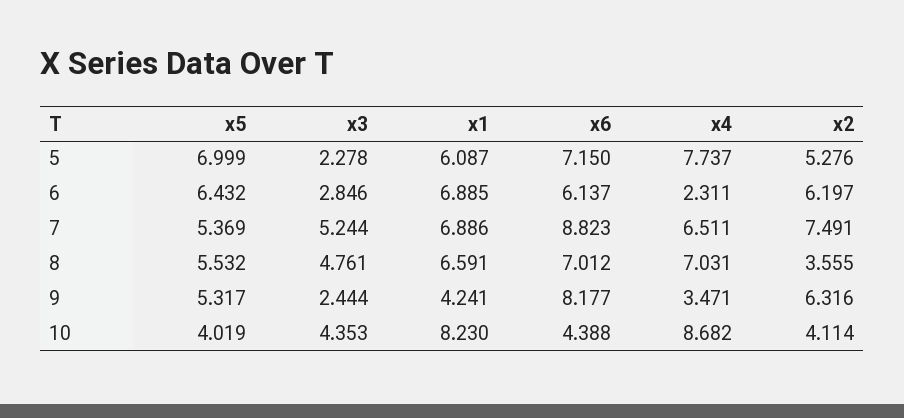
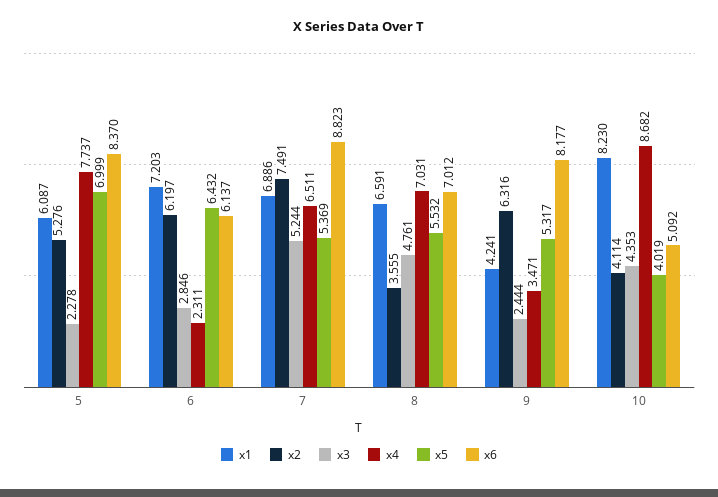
  {
    "x5": {
      "5": 6.999,
      "6": 6.432,
      "7": 5.369,
      "8": 5.532,
      "9": 5.317,
      "10": 4.019
    },
    "x3": {
      "5": 2.278,
      "6": 2.846,
      "7": 5.244,
      "8": 4.761,
      "9": 2.444,
      "10": 4.353
    },
    "x1": {
      "5": 6.087,
-     "6": 6.885,
+     "6": 7.203,
      "7": 6.886,
      "8": 6.591,
      "9": 4.241,
      "10": 8.23
    },
    "x6": {
-     "5": 7.15,
+     "5": 8.37,
      "6": 6.137,
      "7": 8.823,
      "8": 7.012,
      "9": 8.177,
-     "10": 4.388
+     "10": 5.092
    },
    "x4": {
      "5": 7.737,
      "6": 2.311,
      "7": 6.511,
      "8": 7.031,
      "9": 3.471,
      "10": 8.682
    },
    "x2": {
      "5": 5.276,
      "6": 6.197,
      "7": 7.491,
      "8": 3.555,
      "9": 6.316,
      "10": 4.114
    }
  }

